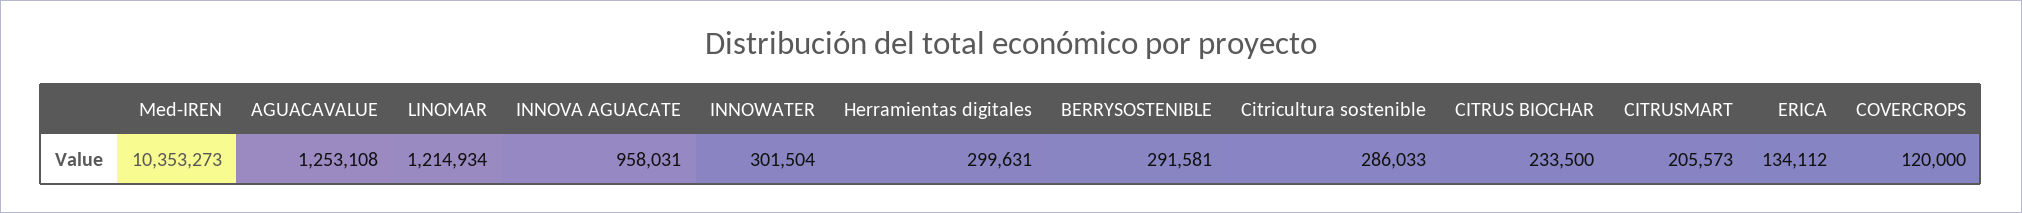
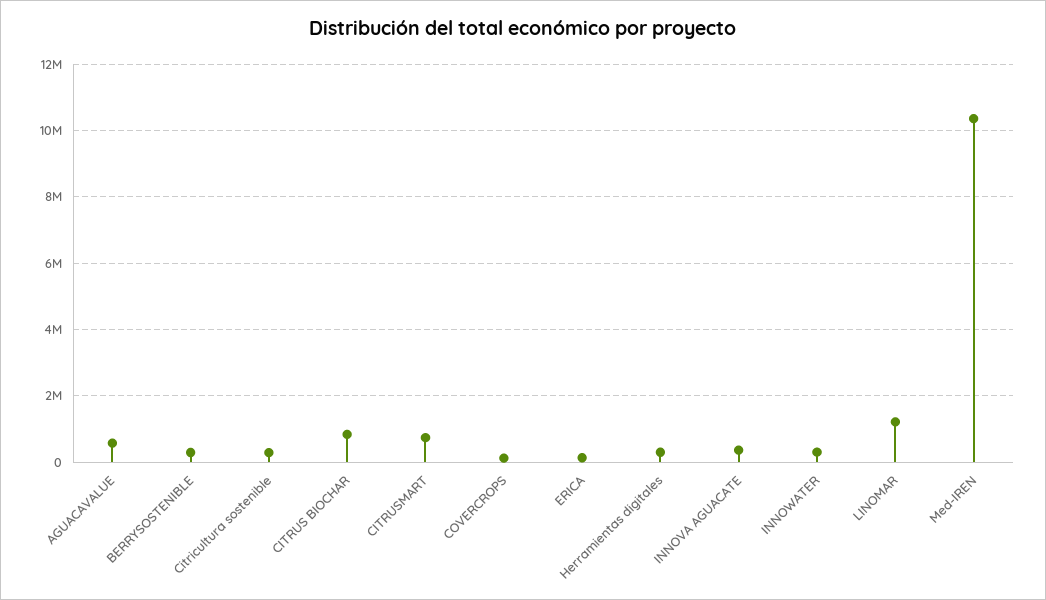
  {
    "Med-IREN": 10353273,
-   "AGUACAVALUE": 1253108,
+   "AGUACAVALUE": 600000,
    "LINOMAR": 1214934,
-   "INNOVA AGUACATE": 958031,
+   "INNOVA AGUACATE": 400000,
    "INNOWATER": 301504,
    "Herramientas digitales": 299631,
    "BERRYSOSTENIBLE": 291581,
    "Citricultura sostenible": 286033,
-   "CITRUS BIOCHAR": 233500,
+   "CITRUS BIOCHAR": 800000,
-   "CITRUSMART": 205573,
+   "CITRUSMART": 800000,
    "ERICA": 134112,
    "COVERCROPS": 120000
  }

